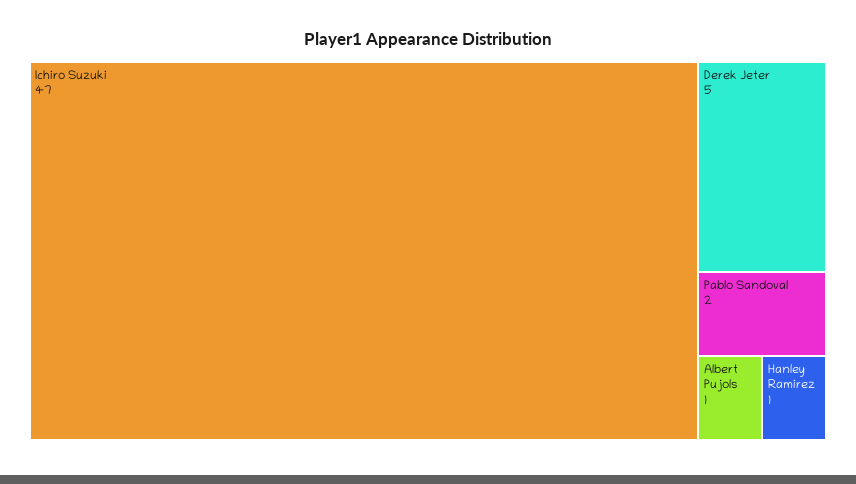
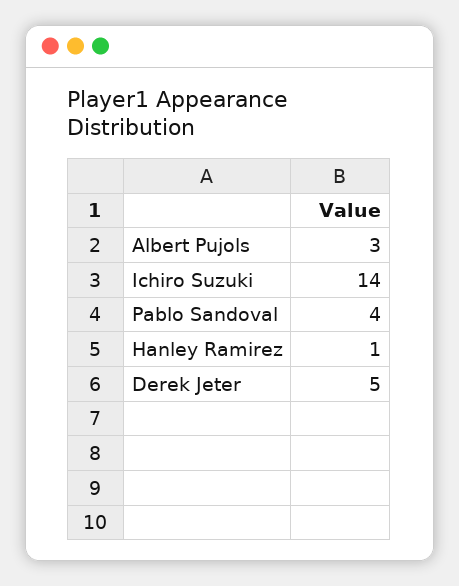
  {
-   "Ichiro Suzuki": 47,
+   "Ichiro Suzuki": 14,
    "Derek Jeter": 5,
-   "Pablo Sandoval": 2,
+   "Pablo Sandoval": 4,
-   "Albert Pujols": 1,
+   "Albert Pujols": 3,
    "Hanley Ramirez": 1
  }

